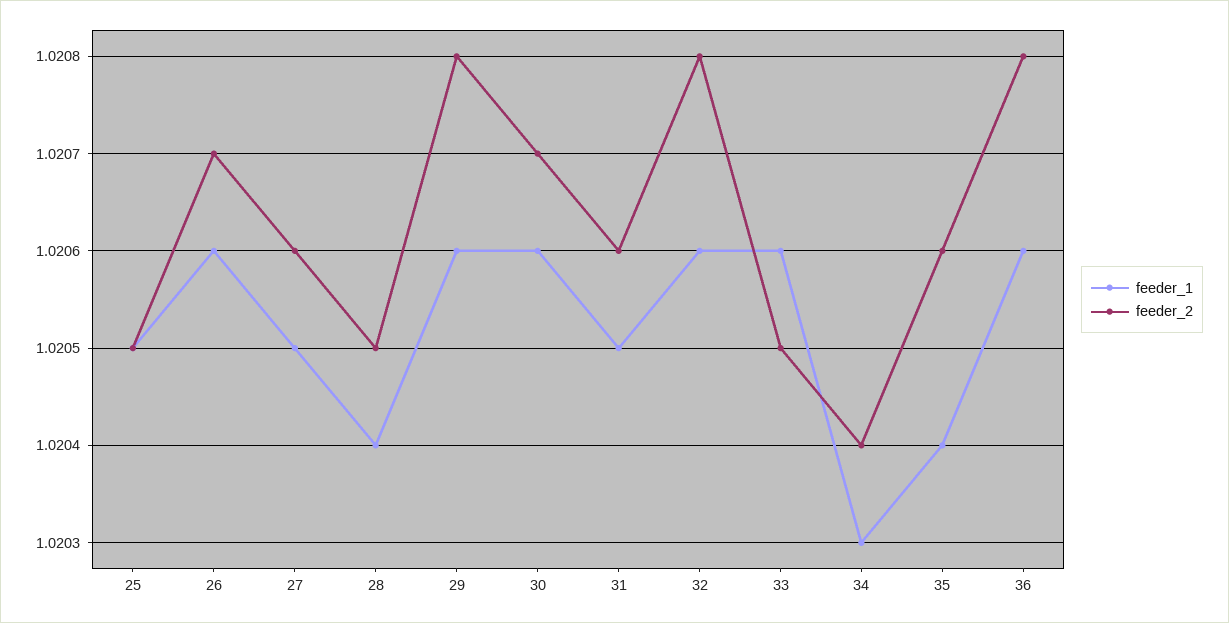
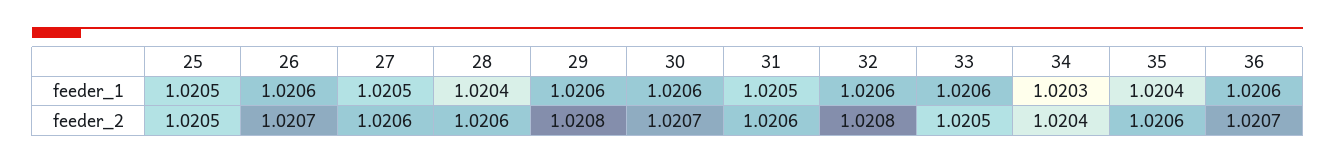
  {
    "feeder_1": {
      "25": 1.0205,
      "26": 1.0206,
      "27": 1.0205,
      "28": 1.0204,
      "29": 1.0206,
      "30": 1.0206,
      "31": 1.0205,
      "32": 1.0206,
      "33": 1.0206,
      "34": 1.0203,
      "35": 1.0204,
      "36": 1.0206
    },
    "feeder_2": {
      "25": 1.0205,
      "26": 1.0207,
      "27": 1.0206,
-     "28": 1.0205,
+     "28": 1.0206,
      "29": 1.0208,
      "30": 1.0207,
      "31": 1.0206,
      "32": 1.0208,
      "33": 1.0205,
      "34": 1.0204,
      "35": 1.0206,
-     "36": 1.0208
+     "36": 1.0207
    }
  }

